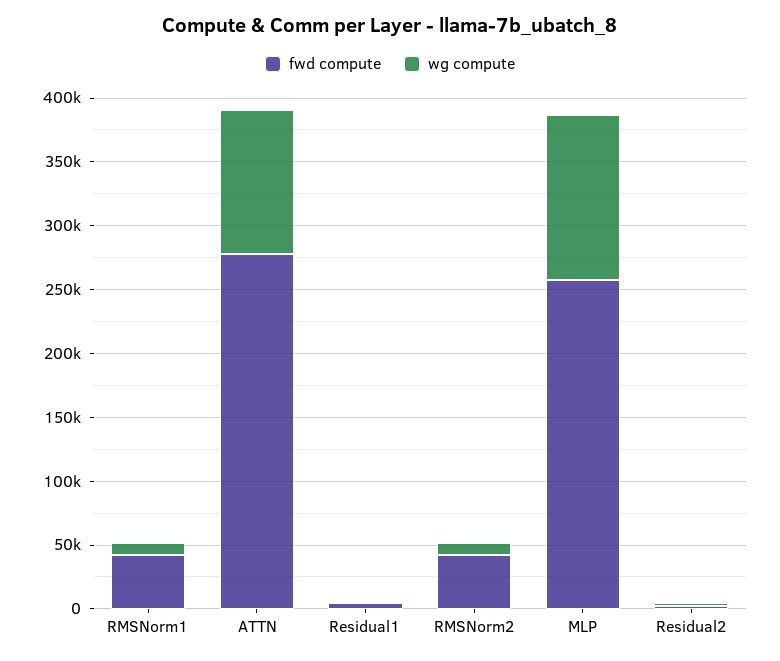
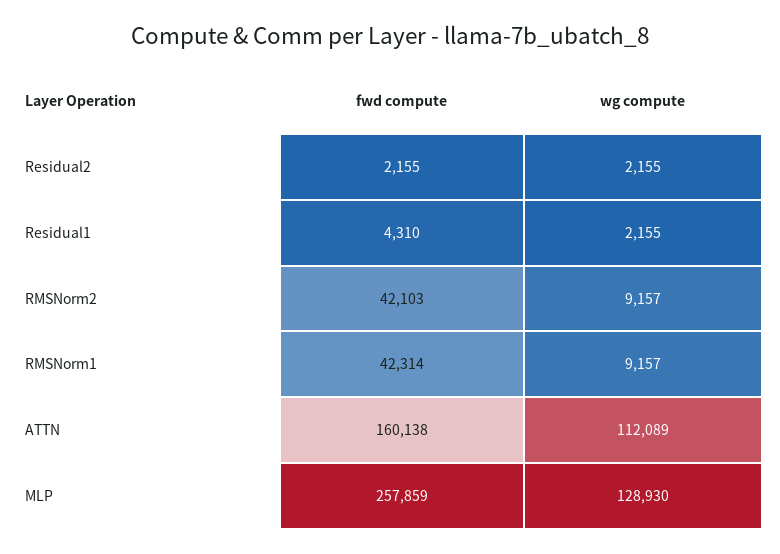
  {
    "fwd compute": {
      "RMSNorm1": 42314,
-     "ATTN": 280000,
+     "ATTN": 160138,
      "Residual1": 4310,
      "RMSNorm2": 42103,
      "MLP": 257859,
      "Residual2": 2155
    },
    "wg compute": {
      "RMSNorm1": 9157,
      "ATTN": 112089,
      "Residual1": 2155,
      "RMSNorm2": 9157,
      "MLP": 128930,
      "Residual2": 2155
    }
  }

